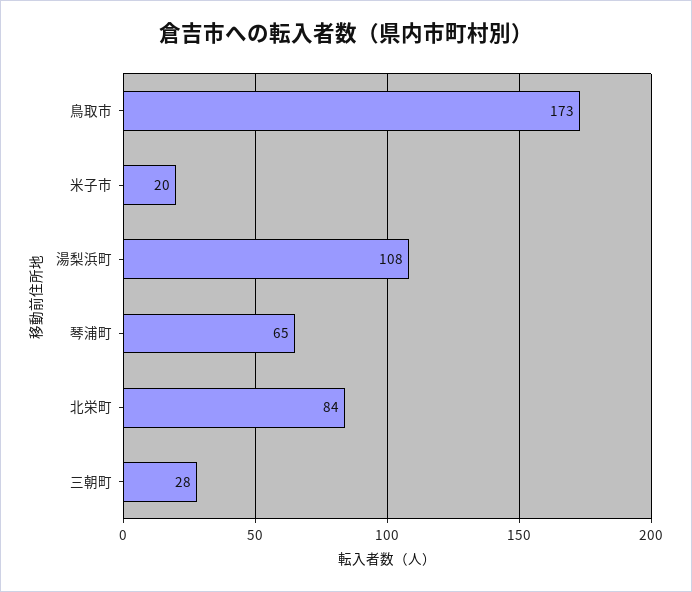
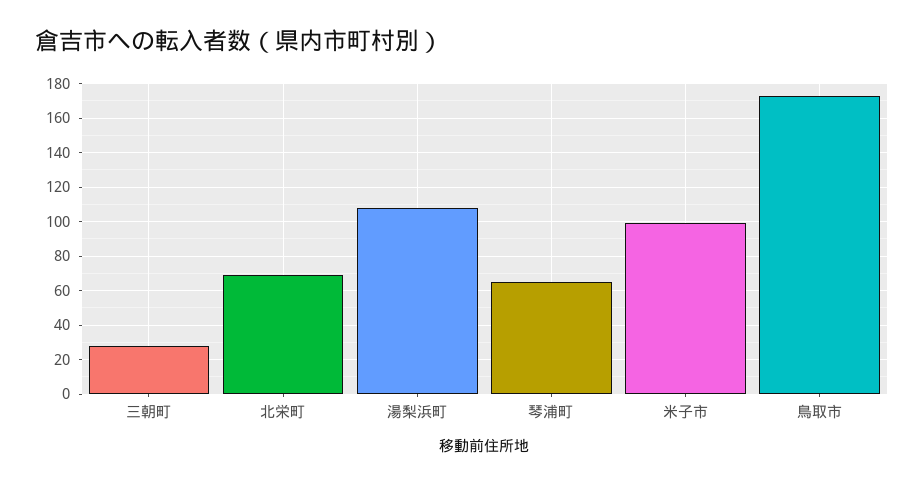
  {
    "鳥取市": 173,
-   "米子市": 20,
+   "米子市": 100,
    "湯梨浜町": 108,
    "琴浦町": 65,
-   "北栄町": 84,
+   "北栄町": 70,
    "三朝町": 28
  }

